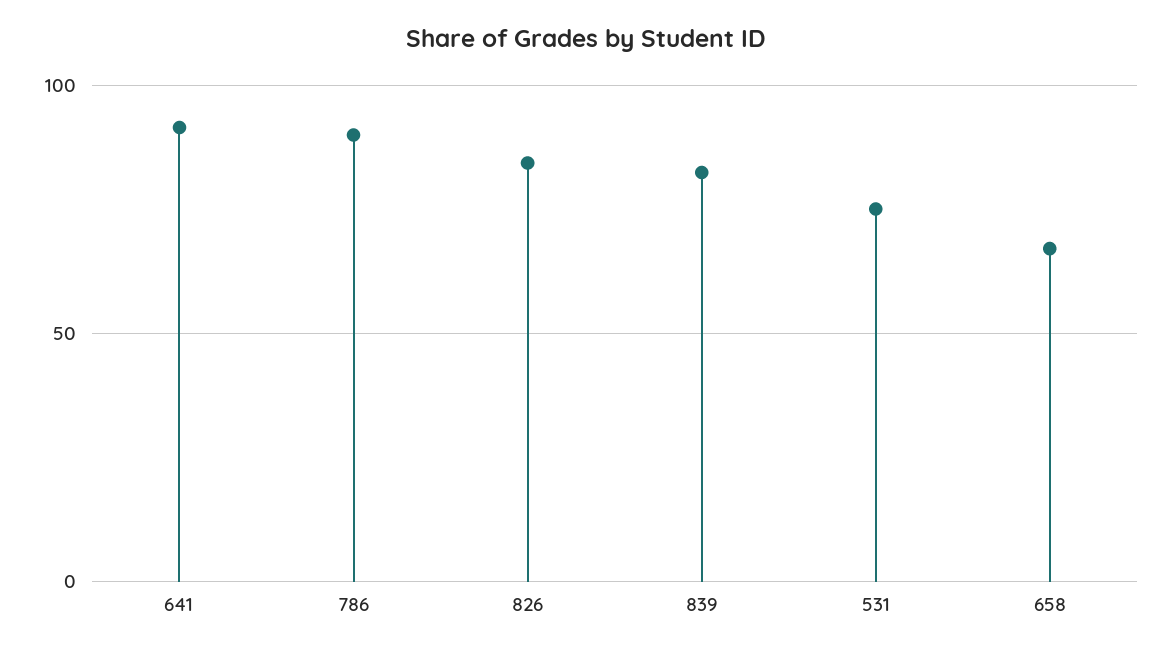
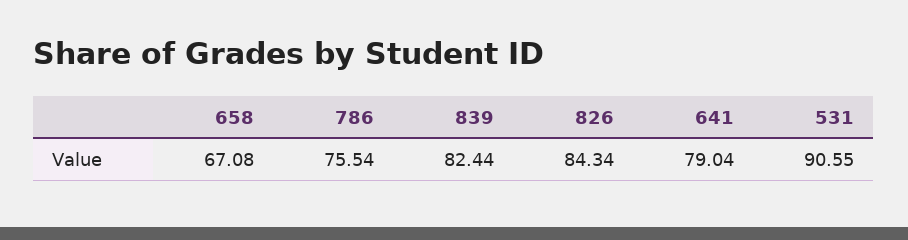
  {
-   "641": 90,
+   "641": 79.04,
-   "786": 90,
+   "786": 75.54,
    "826": 84.34,
    "839": 82.44,
-   "531": 75,
+   "531": 90.55,
    "658": 67.08
  }

